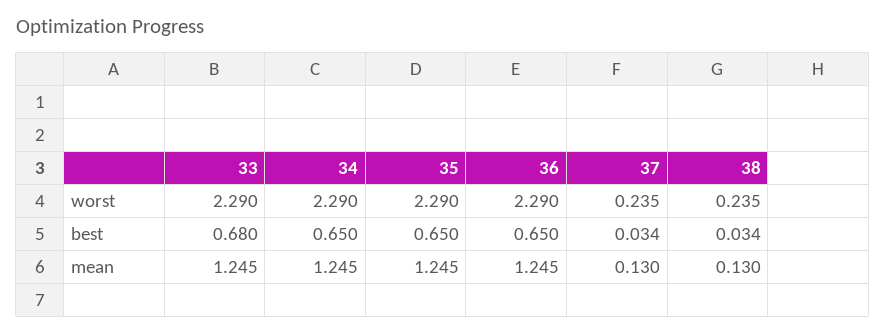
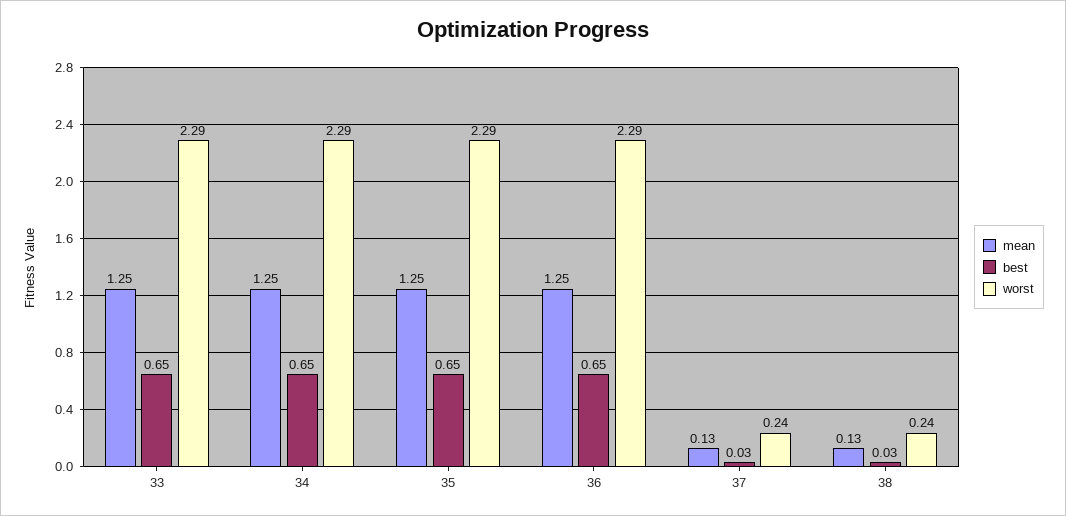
  {
    "worst": {
      "33": 2.29,
      "34": 2.29,
      "35": 2.29,
      "36": 2.29,
      "37": 0.235,
      "38": 0.235
    },
    "best": {
-     "33": 0.68,
+     "33": 0.65,
      "34": 0.65,
      "35": 0.65,
      "36": 0.65,
      "37": 0.034,
      "38": 0.034
    },
    "mean": {
      "33": 1.245,
      "34": 1.245,
      "35": 1.245,
      "36": 1.245,
      "37": 0.13,
      "38": 0.13
    }
  }

